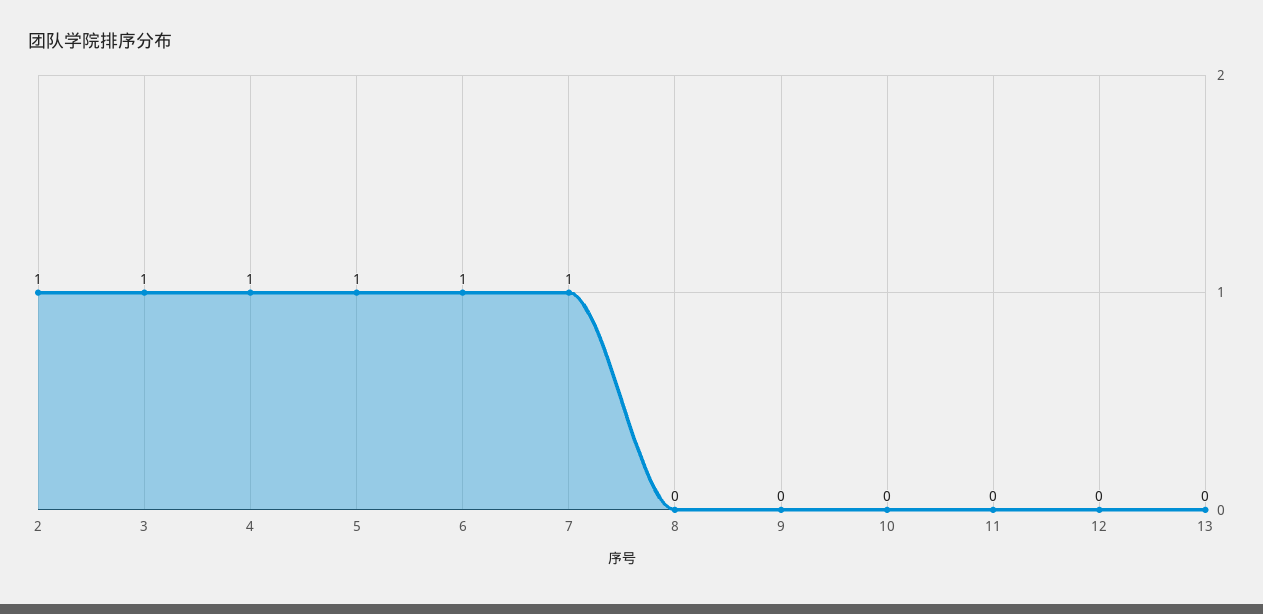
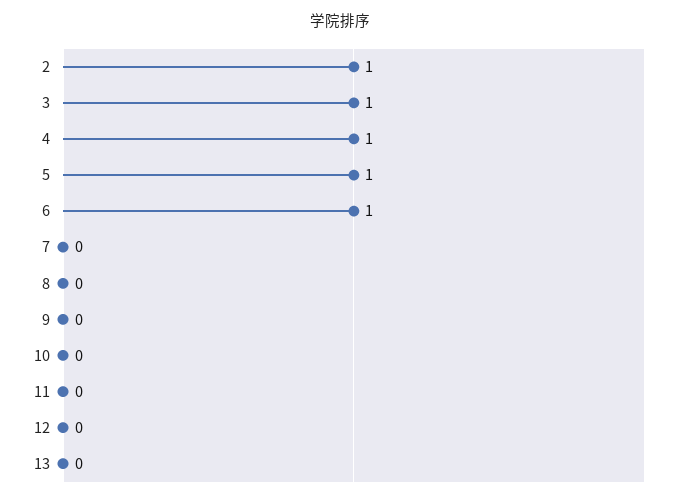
  {
    "2": 1,
    "3": 1,
    "4": 1,
    "5": 1,
    "6": 1,
-   "7": 1,
+   "7": 0,
    "8": 0,
    "9": 0,
    "10": 0,
    "11": 0,
    "12": 0,
    "13": 0
  }

